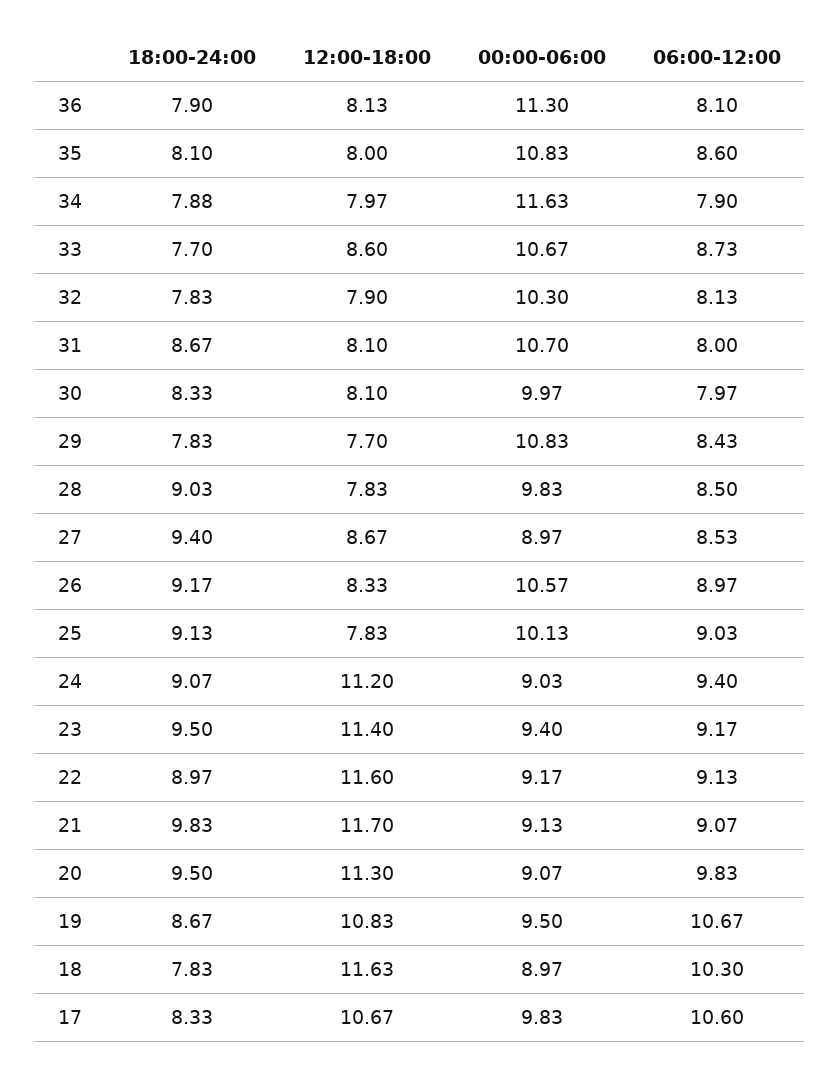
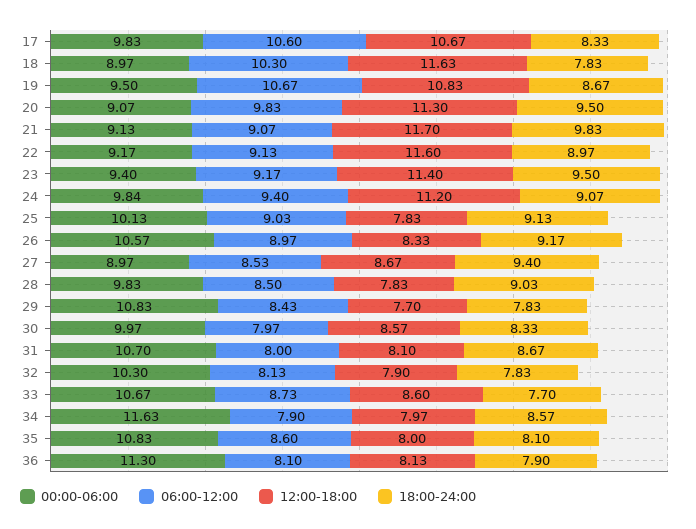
  {
    "18:00-24:00": {
      "36": 7.9,
      "35": 8.1,
-     "34": 7.88,
+     "34": 8.57,
      "33": 7.7,
      "32": 7.83,
      "31": 8.67,
      "30": 8.33,
      "29": 7.83,
      "28": 9.03,
      "27": 9.4,
      "26": 9.17,
      "25": 9.13,
      "24": 9.07,
      "23": 9.5,
      "22": 8.97,
      "21": 9.83,
      "20": 9.5,
      "19": 8.67,
      "18": 7.83,
      "17": 8.33
    },
    "12:00-18:00": {
      "36": 8.13,
      "35": 8,
      "34": 7.97,
      "33": 8.6,
      "32": 7.9,
      "31": 8.1,
-     "30": 8.1,
+     "30": 8.57,
      "29": 7.7,
      "28": 7.83,
      "27": 8.67,
      "26": 8.33,
      "25": 7.83,
      "24": 11.2,
      "23": 11.4,
      "22": 11.6,
      "21": 11.7,
      "20": 11.3,
      "19": 10.83,
      "18": 11.63,
      "17": 10.67
    },
    "00:00-06:00": {
      "36": 11.3,
      "35": 10.83,
      "34": 11.63,
      "33": 10.67,
      "32": 10.3,
      "31": 10.7,
      "30": 9.97,
      "29": 10.83,
      "28": 9.83,
      "27": 8.97,
      "26": 10.57,
      "25": 10.13,
-     "24": 9.03,
+     "24": 9.84,
      "23": 9.4,
      "22": 9.17,
      "21": 9.13,
      "20": 9.07,
      "19": 9.5,
      "18": 8.97,
      "17": 9.83
    },
    "06:00-12:00": {
      "36": 8.1,
      "35": 8.6,
      "34": 7.9,
      "33": 8.73,
      "32": 8.13,
      "31": 8,
      "30": 7.97,
      "29": 8.43,
      "28": 8.5,
      "27": 8.53,
      "26": 8.97,
      "25": 9.03,
      "24": 9.4,
      "23": 9.17,
      "22": 9.13,
      "21": 9.07,
      "20": 9.83,
      "19": 10.67,
      "18": 10.3,
      "17": 10.6
    }
  }

